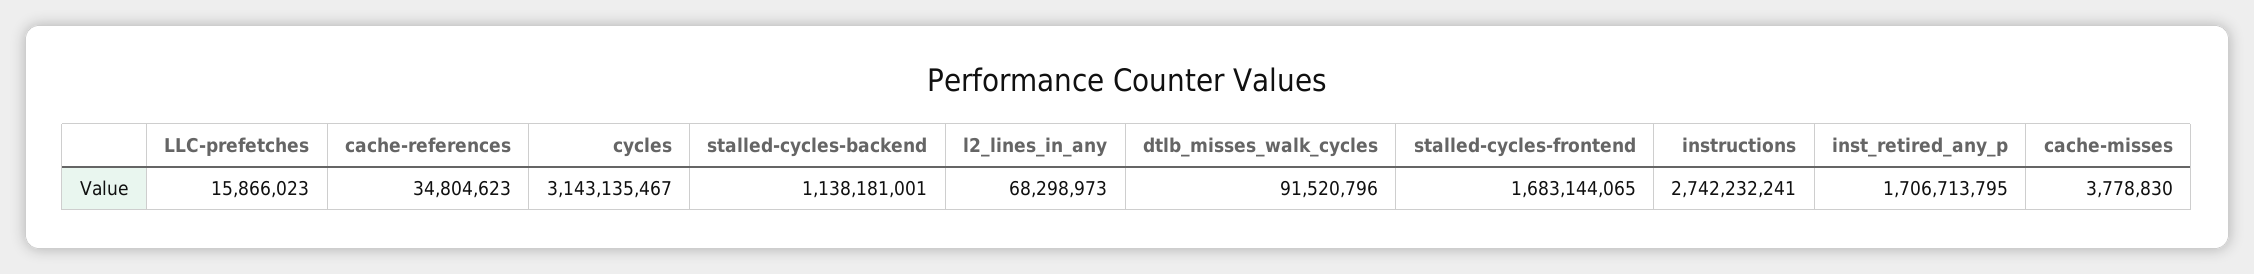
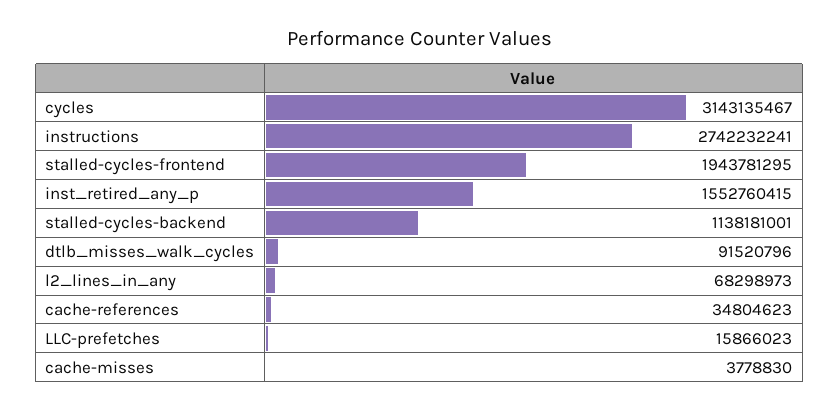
  {
    "LLC-prefetches": 15866023,
    "cache-references": 34804623,
    "cycles": 3143135467,
    "stalled-cycles-backend": 1138181001,
    "l2_lines_in_any": 68298973,
    "dtlb_misses_walk_cycles": 91520796,
-   "stalled-cycles-frontend": 1683144065,
+   "stalled-cycles-frontend": 1943781295,
    "instructions": 2742232241,
-   "inst_retired_any_p": 1706713795,
+   "inst_retired_any_p": 1552760415,
    "cache-misses": 3778830
  }

